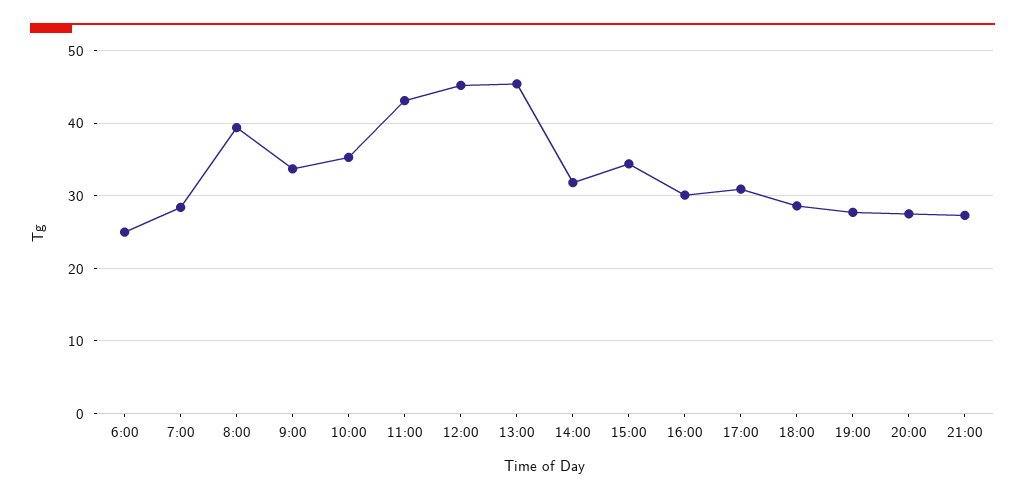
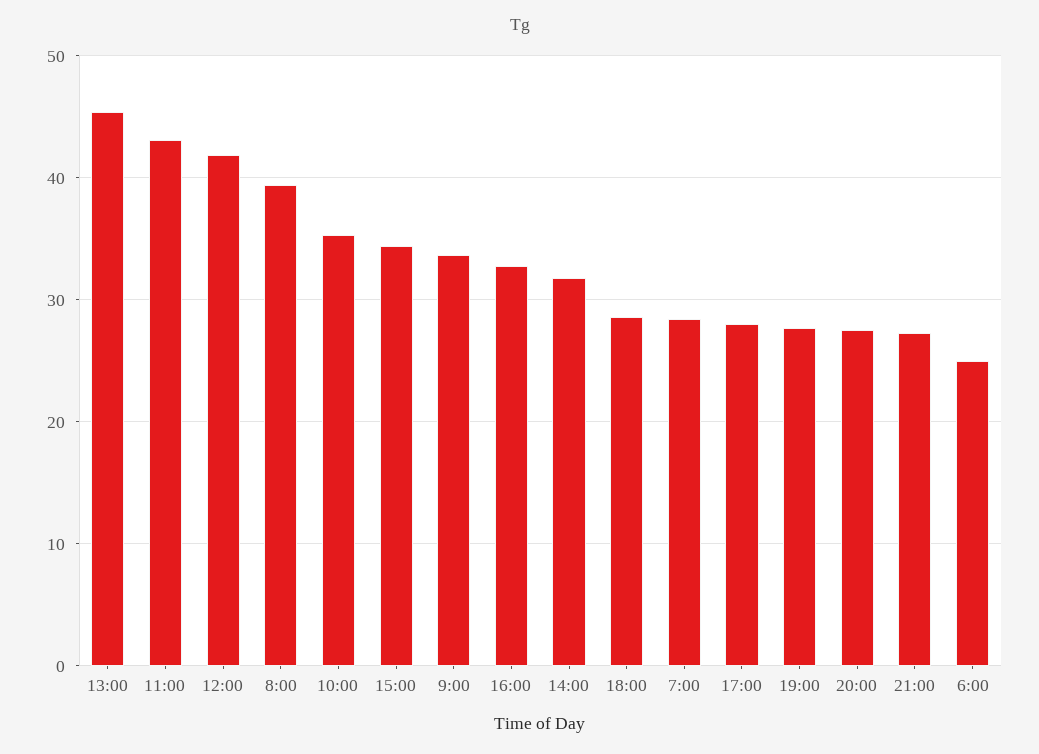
  {
    "6:00": 25,
    "7:00": 28,
    "8:00": 39,
    "9:00": 34,
    "10:00": 35,
    "11:00": 43,
-   "12:00": 45,
+   "12:00": 42,
    "13:00": 45,
    "14:00": 32,
    "15:00": 34,
-   "16:00": 30,
+   "16:00": 33,
-   "17:00": 31,
+   "17:00": 28,
    "18:00": 29,
    "19:00": 28,
    "20:00": 28,
    "21:00": 27
  }

